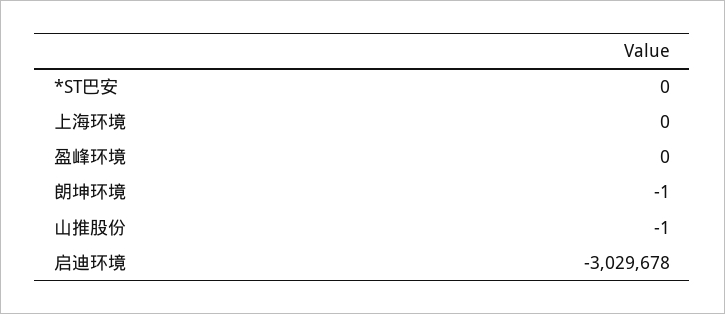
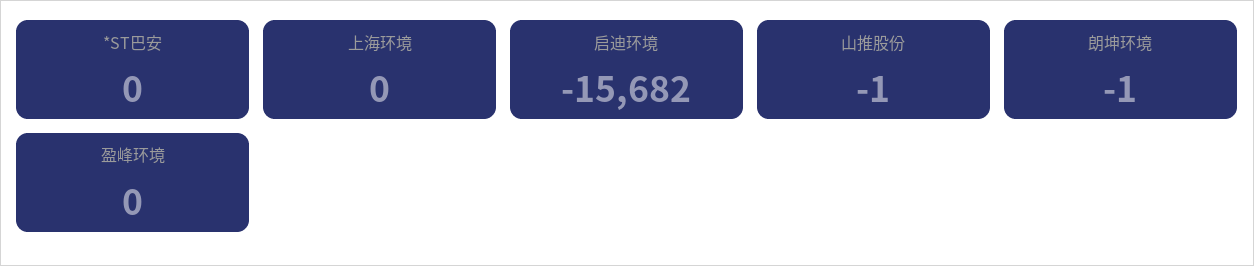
  {
    "*ST巴安": 0,
    "上海环境": 0,
    "盈峰环境": 0,
    "朗坤环境": -1,
    "山推股份": -1,
-   "启迪环境": -3029678
+   "启迪环境": -15682
  }

